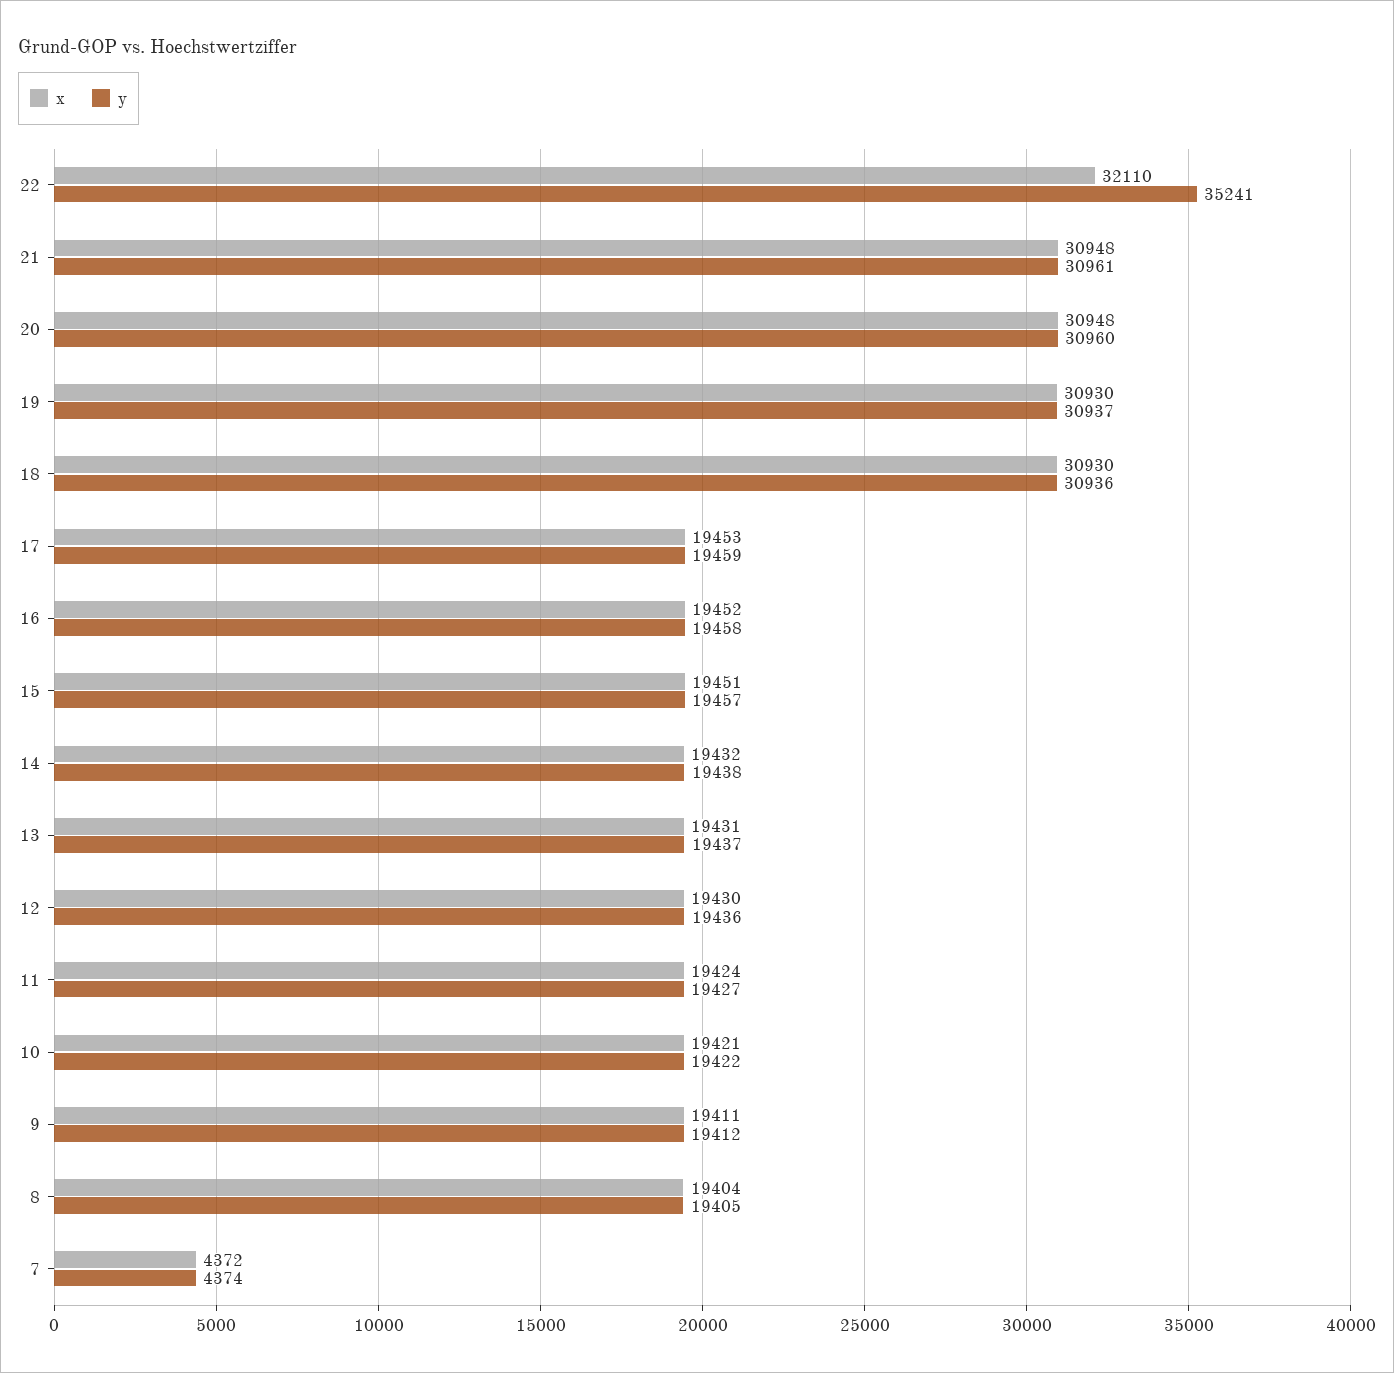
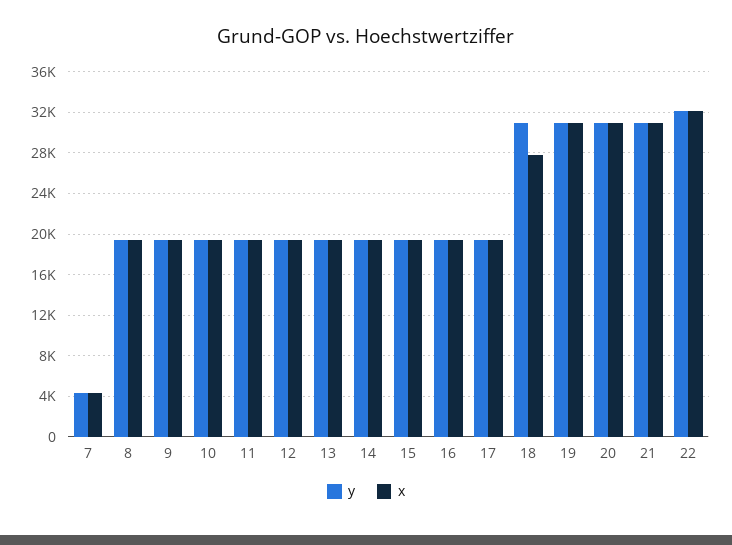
  {
    "x": {
      "22": 32110,
      "21": 30948,
      "20": 30948,
      "19": 30930,
-     "18": 30930,
+     "18": 28000,
      "17": 19453,
      "16": 19452,
      "15": 19451,
      "14": 19432,
      "13": 19431,
      "12": 19430,
      "11": 19424,
      "10": 19421,
      "9": 19411,
      "8": 19404,
      "7": 4372
    },
    "y": {
-     "22": 35241,
+     "22": 32000,
      "21": 30961,
      "20": 30960,
      "19": 30937,
      "18": 30936,
      "17": 19459,
      "16": 19458,
      "15": 19457,
      "14": 19438,
      "13": 19437,
      "12": 19436,
      "11": 19427,
      "10": 19422,
      "9": 19412,
      "8": 19405,
      "7": 4374
    }
  }

